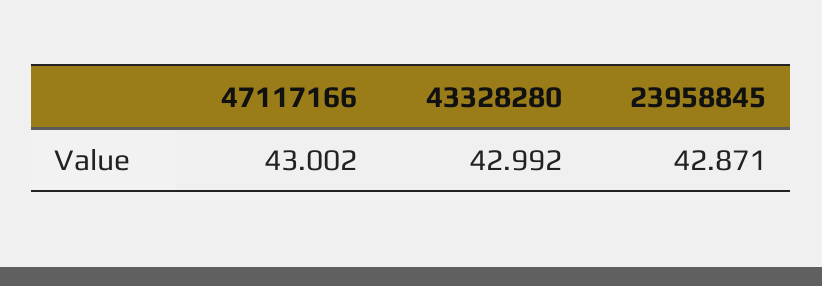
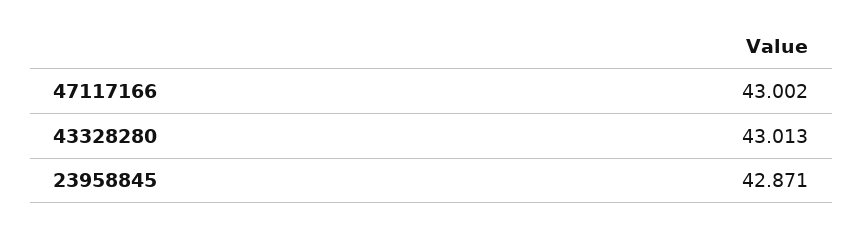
  {
    "47117166": 43.002,
-   "43328280": 42.992,
+   "43328280": 43.013,
    "23958845": 42.871
  }

